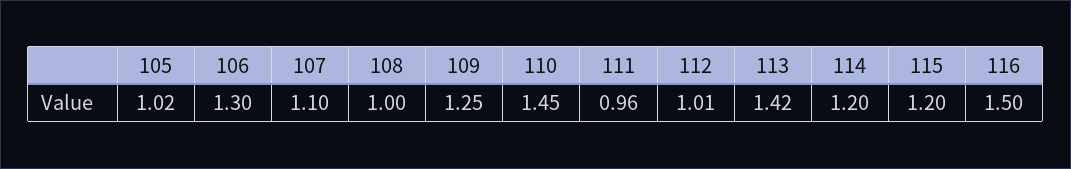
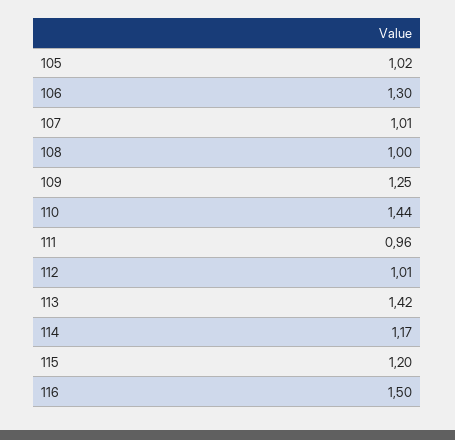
  {
    "105": 1.02,
    "106": 1.3,
-   "107": 1.1,
+   "107": 1.01,
    "108": 1,
    "109": 1.25,
-   "110": 1.45,
+   "110": 1.44,
    "111": 0.96,
    "112": 1.01,
    "113": 1.42,
-   "114": 1.2,
+   "114": 1.17,
    "115": 1.2,
    "116": 1.5
  }

